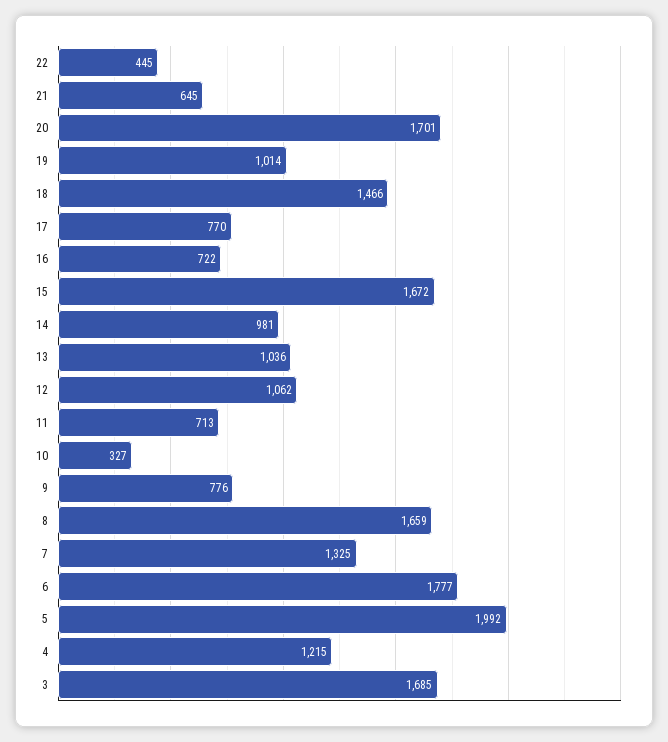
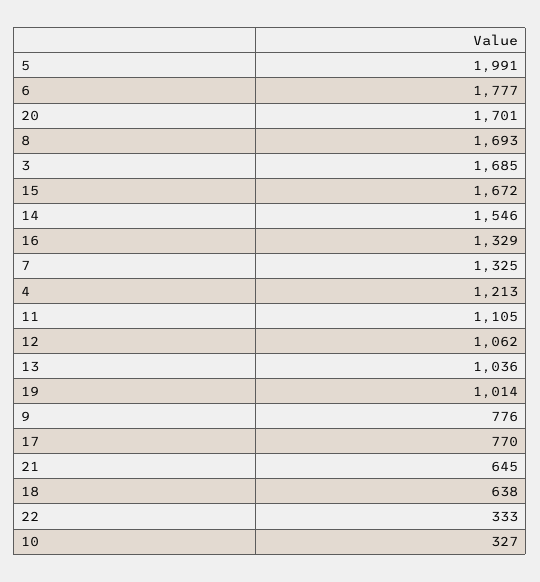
  {
-   "22": 445,
+   "22": 333,
    "21": 645,
    "20": 1701,
    "19": 1014,
-   "18": 1466,
+   "18": 638,
    "17": 770,
-   "16": 722,
+   "16": 1329,
    "15": 1672,
-   "14": 981,
+   "14": 1546,
    "13": 1036,
    "12": 1062,
-   "11": 713,
+   "11": 1105,
    "10": 327,
    "9": 776,
-   "8": 1659,
+   "8": 1693,
    "7": 1325,
    "6": 1777,
-   "5": 1992,
+   "5": 1991,
-   "4": 1215,
+   "4": 1213,
    "3": 1685
  }

